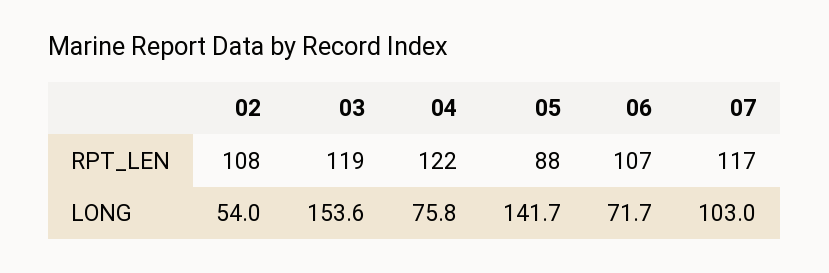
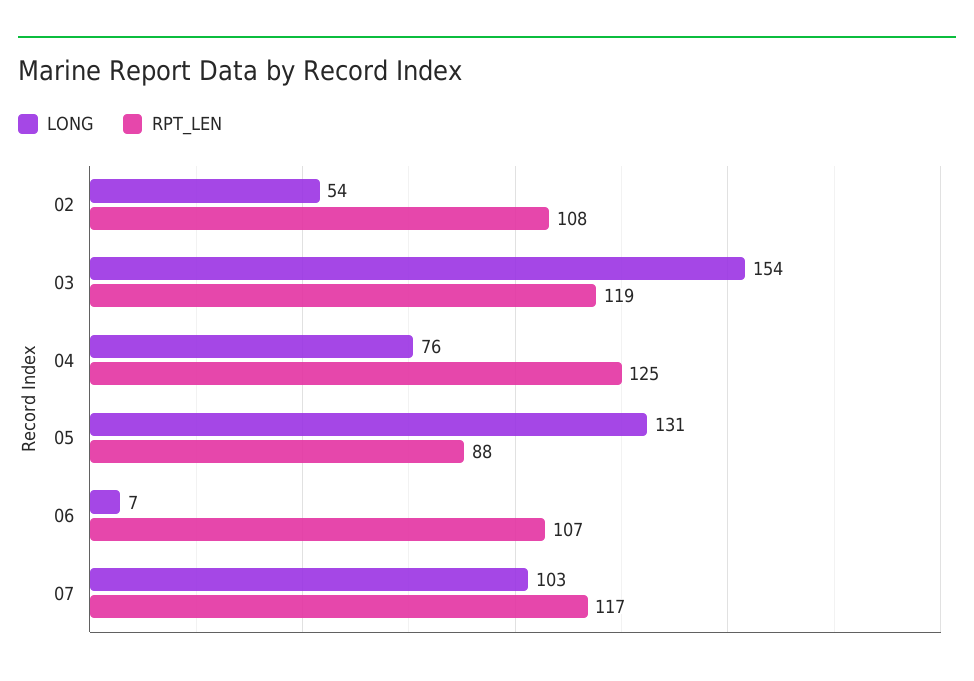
  {
    "RPT_LEN": {
      "02": 108,
      "03": 119,
-     "04": 122,
+     "04": 125,
      "05": 88,
      "06": 107,
      "07": 117
    },
    "LONG": {
      "02": 54,
      "03": 153.6,
      "04": 75.8,
-     "05": 141.7,
+     "05": 131,
-     "06": 71.7,
+     "06": 7,
      "07": 103
    }
  }

